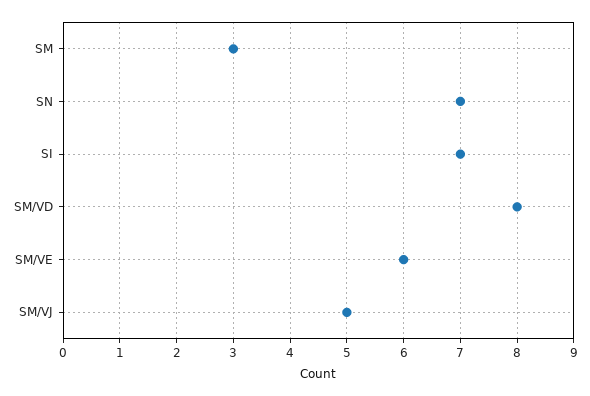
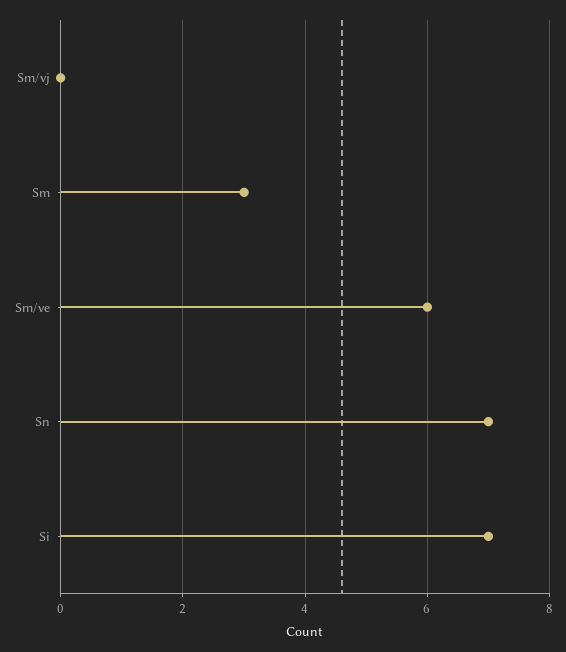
  {
    "SM": 3,
    "SN": 7,
    "SI": 7,
-   "SM/VD": 8,
    "SM/VE": 6,
-   "SM/VJ": 5
+   "SM/VJ": 0
  }

